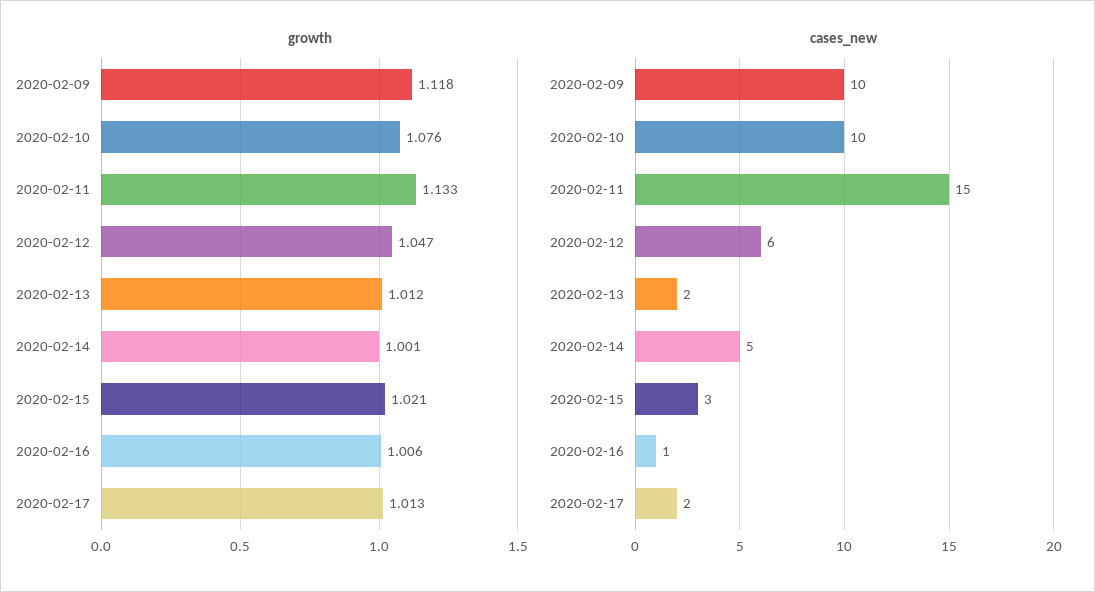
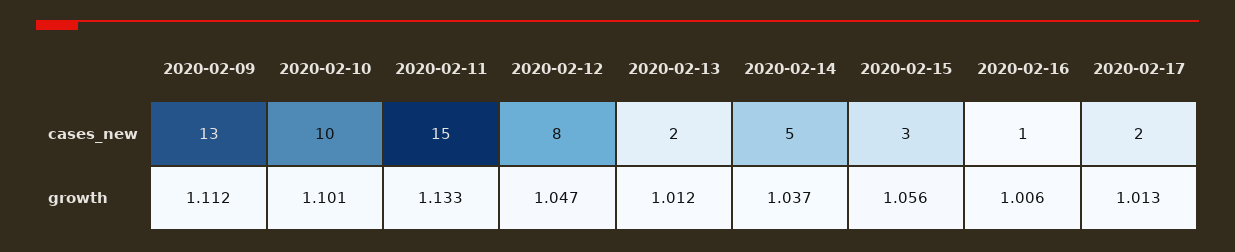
  {
    "growth": {
-     "2020-02-09": 1.118,
+     "2020-02-09": 1.112,
-     "2020-02-10": 1.076,
+     "2020-02-10": 1.101,
      "2020-02-11": 1.133,
      "2020-02-12": 1.047,
      "2020-02-13": 1.012,
-     "2020-02-14": 1.001,
+     "2020-02-14": 1.037,
-     "2020-02-15": 1.021,
+     "2020-02-15": 1.056,
      "2020-02-16": 1.006,
      "2020-02-17": 1.013
    },
    "cases_new": {
-     "2020-02-09": 10,
+     "2020-02-09": 13,
      "2020-02-10": 10,
      "2020-02-11": 15,
-     "2020-02-12": 6,
+     "2020-02-12": 8,
      "2020-02-13": 2,
      "2020-02-14": 5,
      "2020-02-15": 3,
      "2020-02-16": 1,
      "2020-02-17": 2
    }
  }

